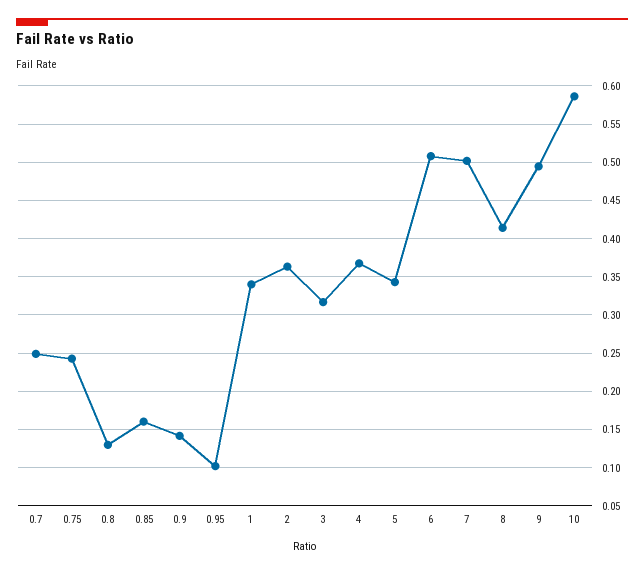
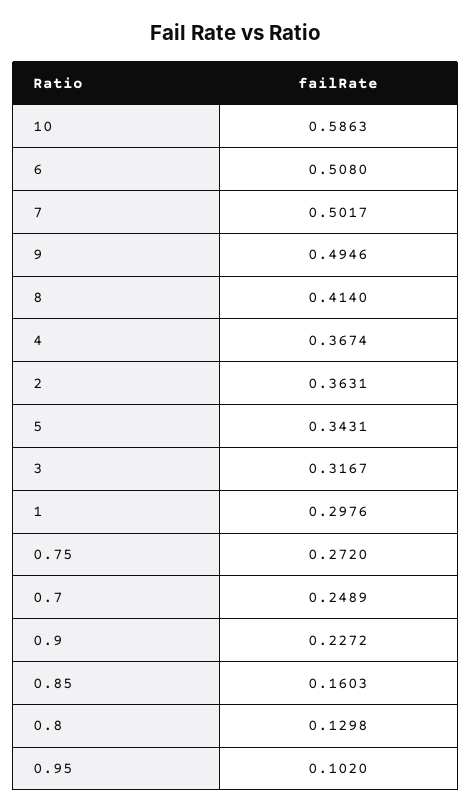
  {
    "0.7": 0.2489,
-   "0.75": 0.24,
+   "0.75": 0.272,
    "0.8": 0.1298,
    "0.85": 0.1603,
-   "0.9": 0.14,
+   "0.9": 0.2272,
    "0.95": 0.102,
-   "1": 0.34,
+   "1": 0.2976,
    "2": 0.3631,
    "3": 0.3167,
    "4": 0.3674,
    "5": 0.3431,
    "6": 0.508,
    "7": 0.5017,
    "8": 0.414,
    "9": 0.4946,
    "10": 0.5863
  }

